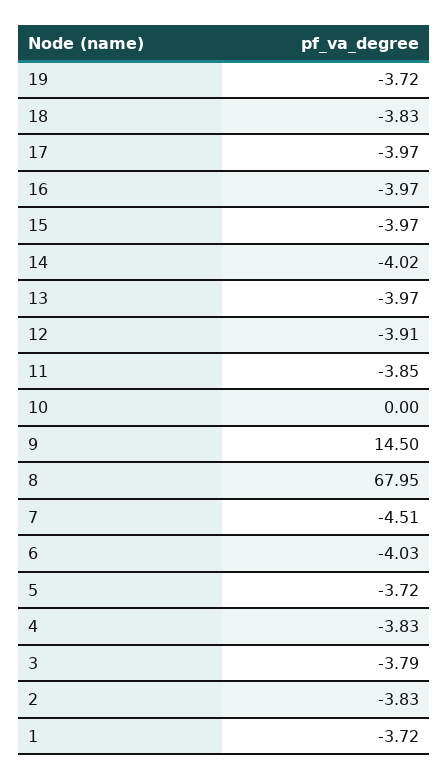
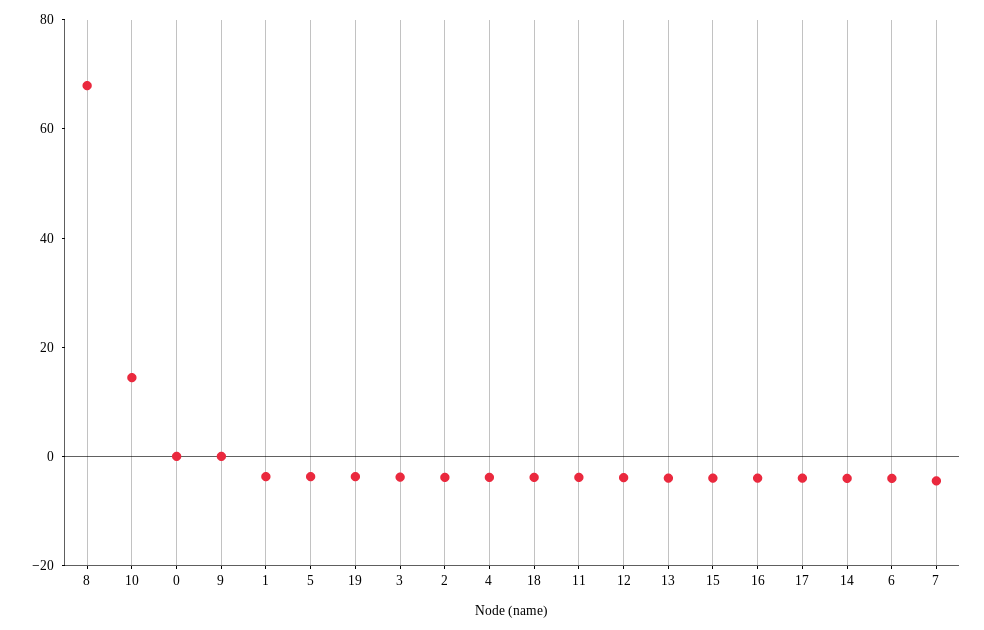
  {
    "19": -3.72,
    "18": -3.83,
    "17": -3.97,
    "16": -3.97,
    "15": -3.97,
    "14": -4.02,
    "13": -3.97,
    "12": -3.91,
    "11": -3.85,
-   "10": 0,
+   "10": 15,
-   "9": 14.5,
+   "9": 0,
    "8": 67.95,
    "7": -4.51,
    "6": -4.03,
    "5": -3.72,
    "4": -3.83,
    "3": -3.79,
    "2": -3.83,
-   "1": -3.72
+   "1": -3.72,
+   "0": 0
  }

